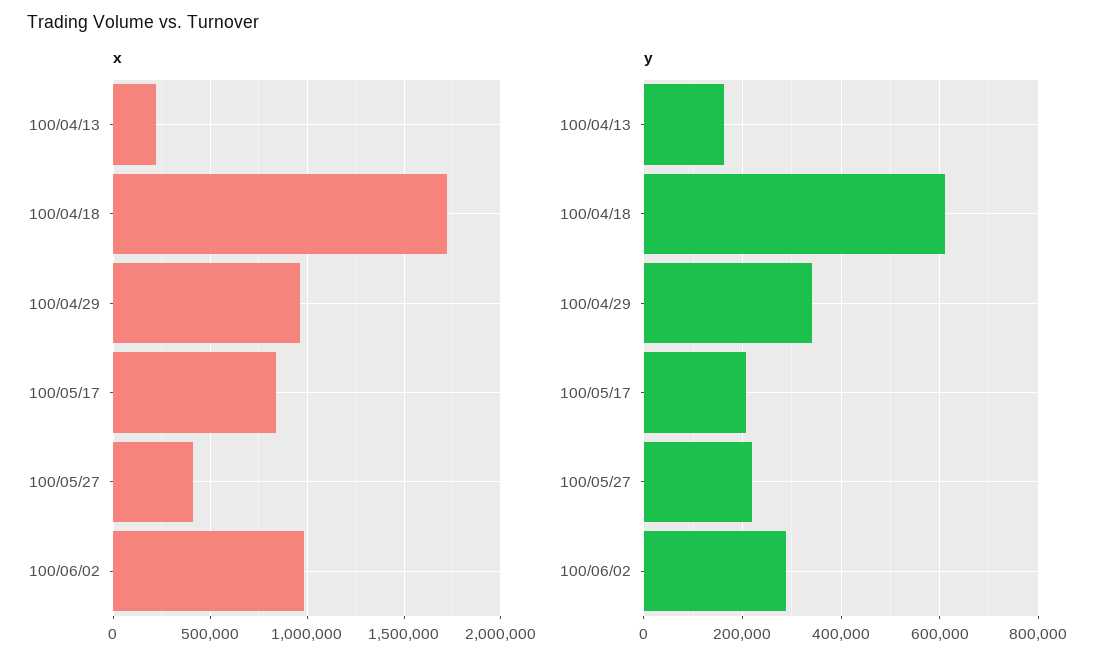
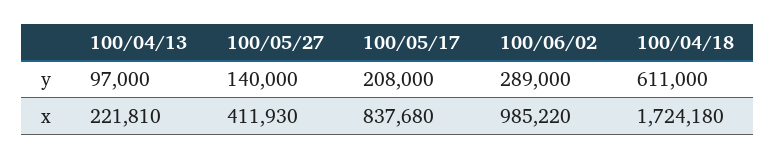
  {
    "x": {
      "100/04/13": 221810,
      "100/04/18": 1724180,
-     "100/04/29": 950000,
      "100/05/17": 837680,
      "100/05/27": 411930,
      "100/06/02": 985220
    },
    "y": {
-     "100/04/13": 160000,
+     "100/04/13": 97000,
      "100/04/18": 611000,
-     "100/04/29": 340000,
      "100/05/17": 208000,
-     "100/05/27": 220000,
+     "100/05/27": 140000,
      "100/06/02": 289000
    }
  }

